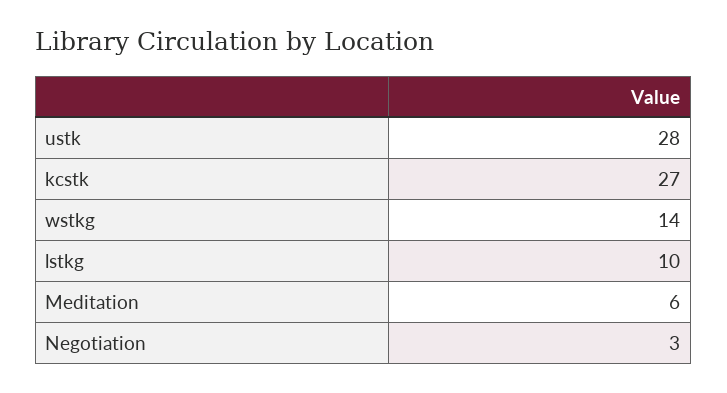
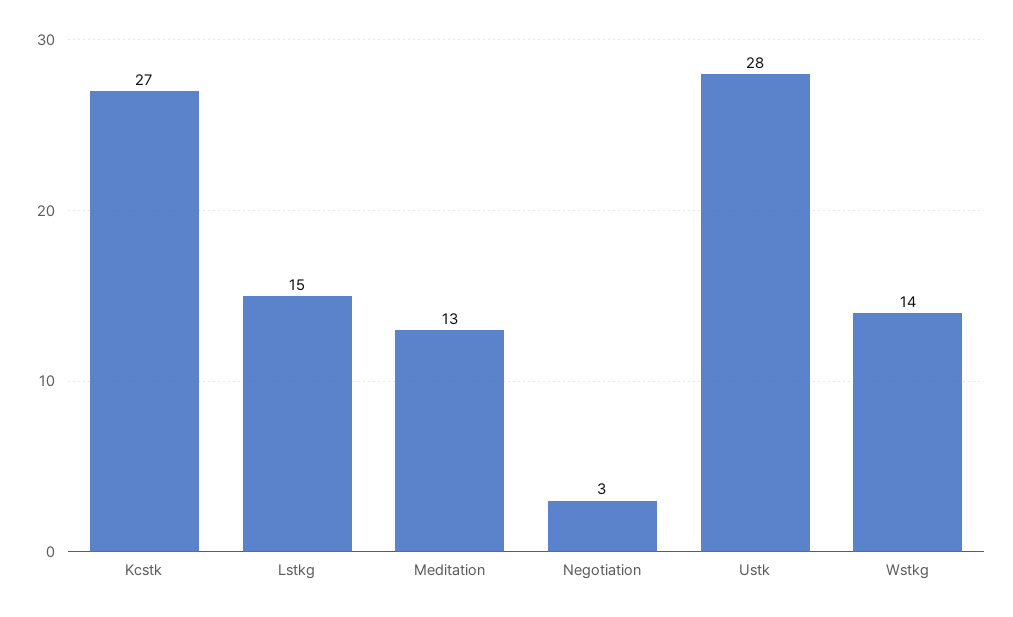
  {
    "ustk": 28,
    "kcstk": 27,
    "wstkg": 14,
-   "lstkg": 10,
+   "lstkg": 15,
-   "Meditation": 6,
+   "Meditation": 13,
    "Negotiation": 3
  }

